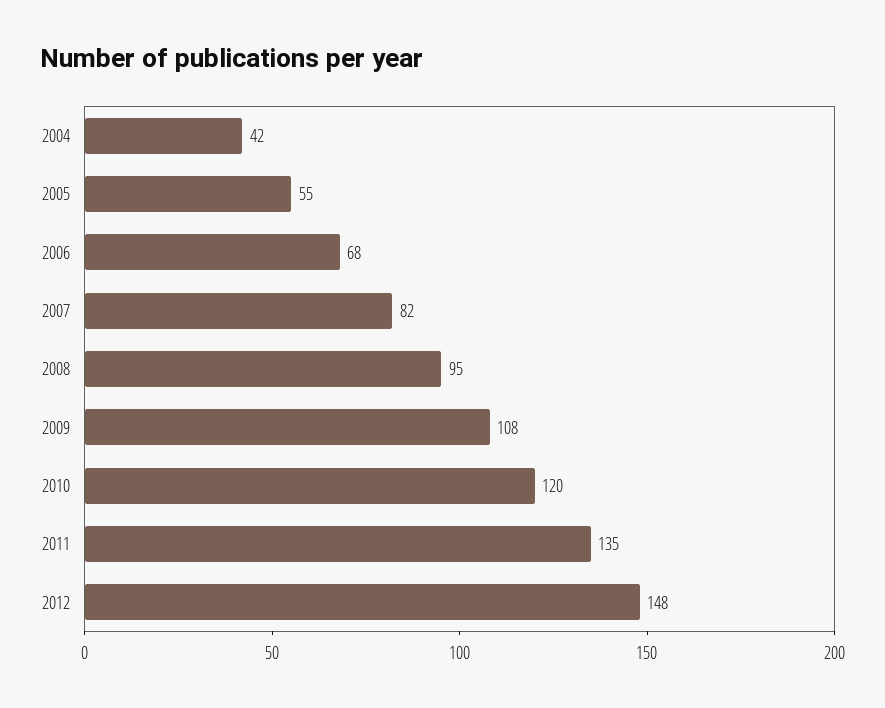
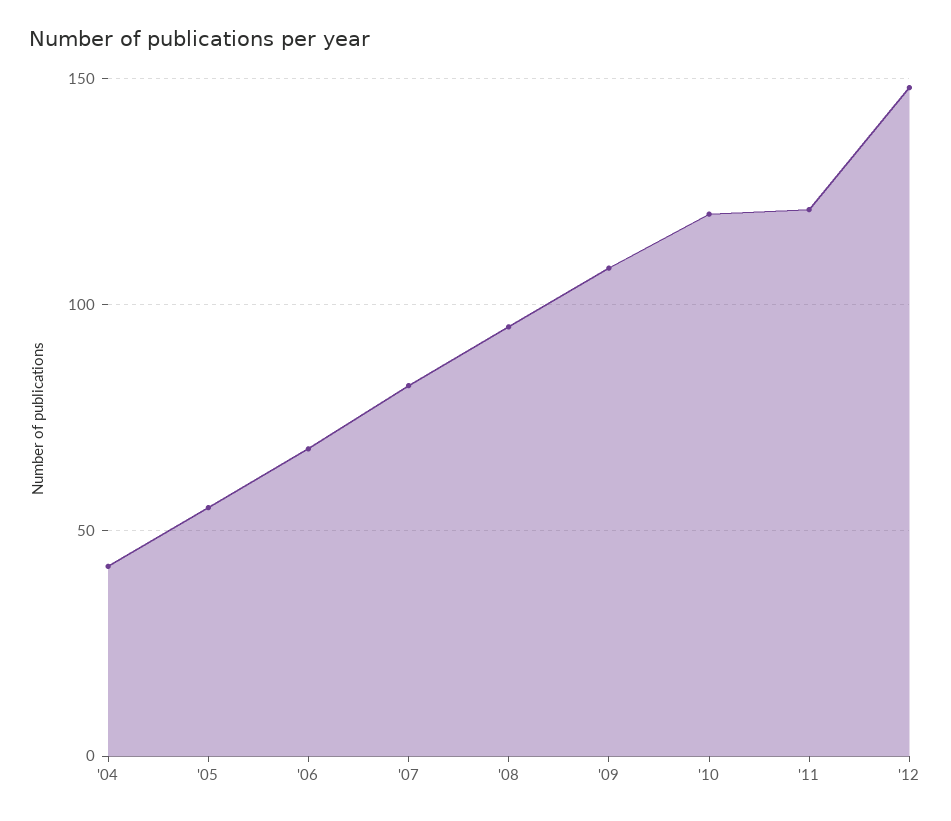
  {
    "2004": 42,
    "2005": 55,
    "2006": 68,
    "2007": 82,
    "2008": 95,
    "2009": 108,
    "2010": 120,
-   "2011": 135,
+   "2011": 120,
    "2012": 148
  }

